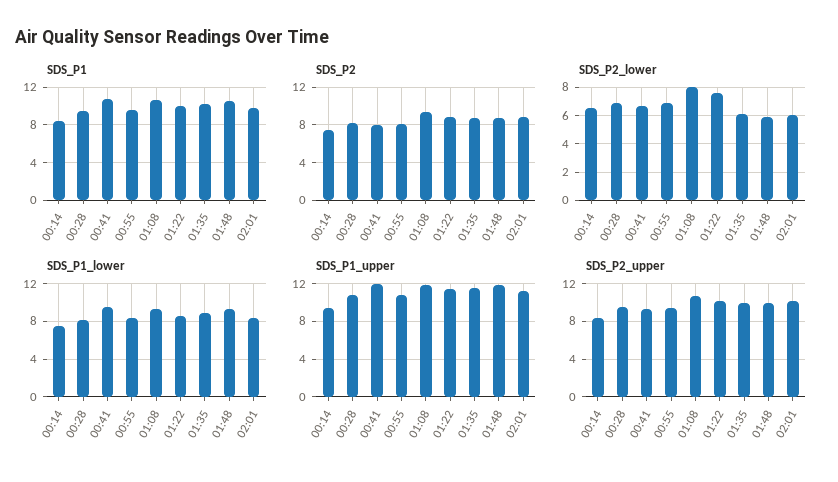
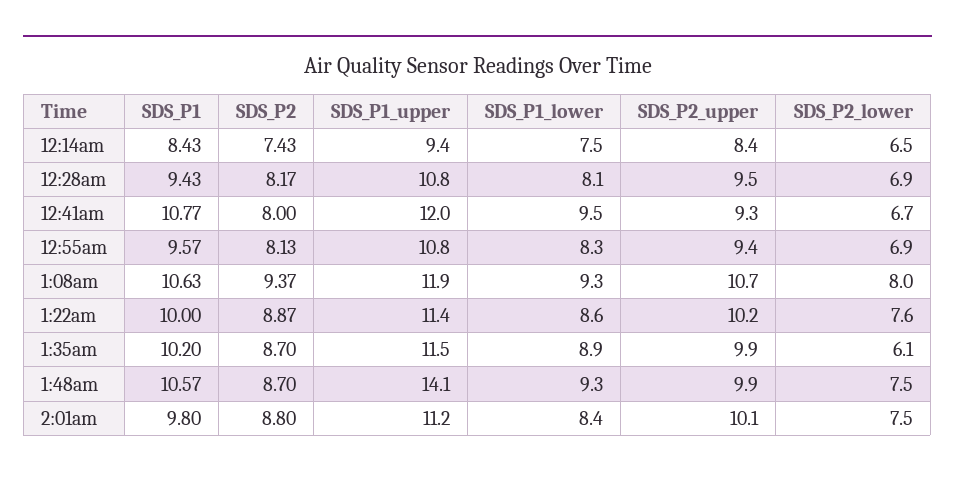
  {
    "SDS_P1": {
      "00:14": 8.43,
      "00:28": 9.43,
      "00:41": 10.77,
      "00:55": 9.57,
      "01:08": 10.63,
      "01:22": 10,
      "01:35": 10.2,
      "01:48": 10.57,
      "02:01": 9.8
    },
    "SDS_P2": {
      "00:14": 7.43,
      "00:28": 8.17,
      "00:41": 8,
      "00:55": 8.13,
      "01:08": 9.37,
      "01:22": 8.87,
      "01:35": 8.7,
      "01:48": 8.7,
      "02:01": 8.8
    },
    "SDS_P2_lower": {
      "00:14": 6.5,
      "00:28": 6.9,
      "00:41": 6.7,
      "00:55": 6.9,
      "01:08": 8,
      "01:22": 7.6,
      "01:35": 6.1,
-     "01:48": 6,
+     "01:48": 7.5,
-     "02:01": 6
+     "02:01": 7.5
    },
    "SDS_P1_lower": {
      "00:14": 7.5,
      "00:28": 8.1,
      "00:41": 9.5,
      "00:55": 8.3,
      "01:08": 9.3,
      "01:22": 8.6,
      "01:35": 8.9,
      "01:48": 9.3,
      "02:01": 8.4
    },
    "SDS_P1_upper": {
      "00:14": 9.4,
      "00:28": 10.8,
      "00:41": 12,
      "00:55": 10.8,
      "01:08": 11.9,
      "01:22": 11.4,
      "01:35": 11.5,
-     "01:48": 12,
+     "01:48": 14.1,
      "02:01": 11.2
    },
    "SDS_P2_upper": {
      "00:14": 8.4,
      "00:28": 9.5,
      "00:41": 9.3,
      "00:55": 9.4,
      "01:08": 10.7,
      "01:22": 10.2,
      "01:35": 9.9,
      "01:48": 9.9,
      "02:01": 10.1
    }
  }

